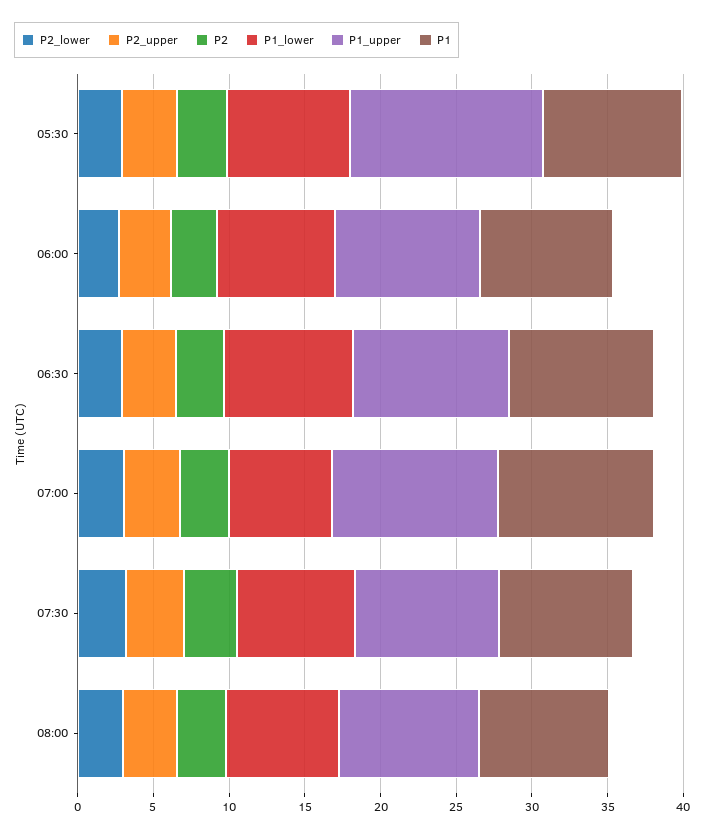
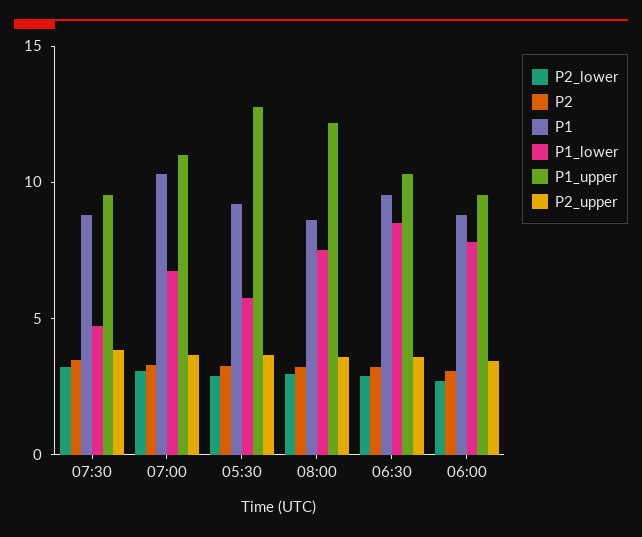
  {
    "P2_lower": {
      "05:30": 3,
      "06:00": 3,
      "06:30": 3,
      "07:00": 3,
      "07:30": 3,
      "08:00": 3
    },
    "P2_upper": {
      "05:30": 4,
      "06:00": 3,
      "06:30": 4,
      "07:00": 4,
      "07:30": 4,
      "08:00": 4
    },
    "P2": {
      "05:30": 3,
      "06:00": 3,
      "06:30": 3,
      "07:00": 3,
      "07:30": 3,
      "08:00": 3
    },
    "P1_lower": {
-     "05:30": 8,
+     "05:30": 6,
      "06:00": 8,
      "06:30": 9,
      "07:00": 7,
-     "07:30": 8,
+     "07:30": 5,
      "08:00": 8
    },
    "P1_upper": {
      "05:30": 13,
      "06:00": 10,
      "06:30": 10,
      "07:00": 11,
      "07:30": 10,
-     "08:00": 9
+     "08:00": 12
    },
    "P1": {
      "05:30": 9,
      "06:00": 9,
      "06:30": 10,
      "07:00": 10,
      "07:30": 9,
      "08:00": 9
    }
  }

